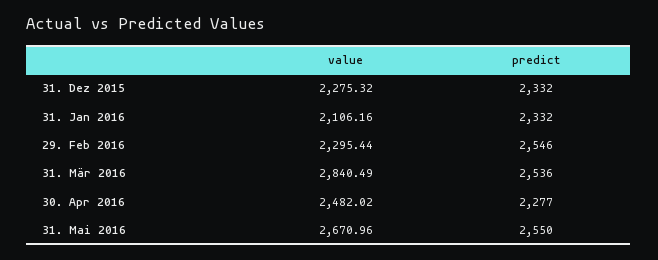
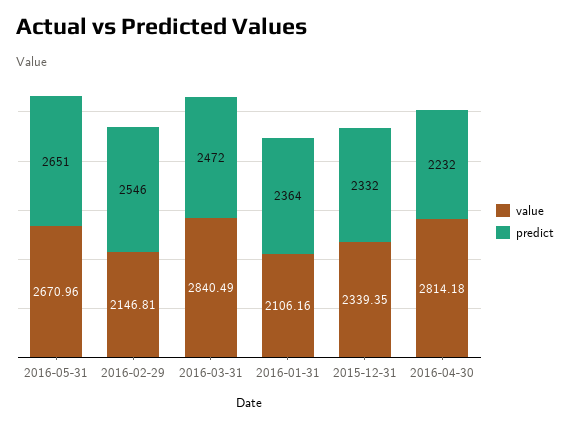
  {
    "value": {
-     "31. Dez 2015": 2275.32,
+     "31. Dez 2015": 2339.35,
      "31. Jan 2016": 2106.16,
-     "29. Feb 2016": 2295.44,
+     "29. Feb 2016": 2146.81,
      "31. Mär 2016": 2840.49,
-     "30. Apr 2016": 2482.02,
+     "30. Apr 2016": 2814.18,
      "31. Mai 2016": 2670.96
    },
    "predict": {
      "31. Dez 2015": 2332,
-     "31. Jan 2016": 2332,
+     "31. Jan 2016": 2364,
      "29. Feb 2016": 2546,
-     "31. Mär 2016": 2536,
+     "31. Mär 2016": 2472,
-     "30. Apr 2016": 2277,
+     "30. Apr 2016": 2232,
-     "31. Mai 2016": 2550
+     "31. Mai 2016": 2651
    }
  }

